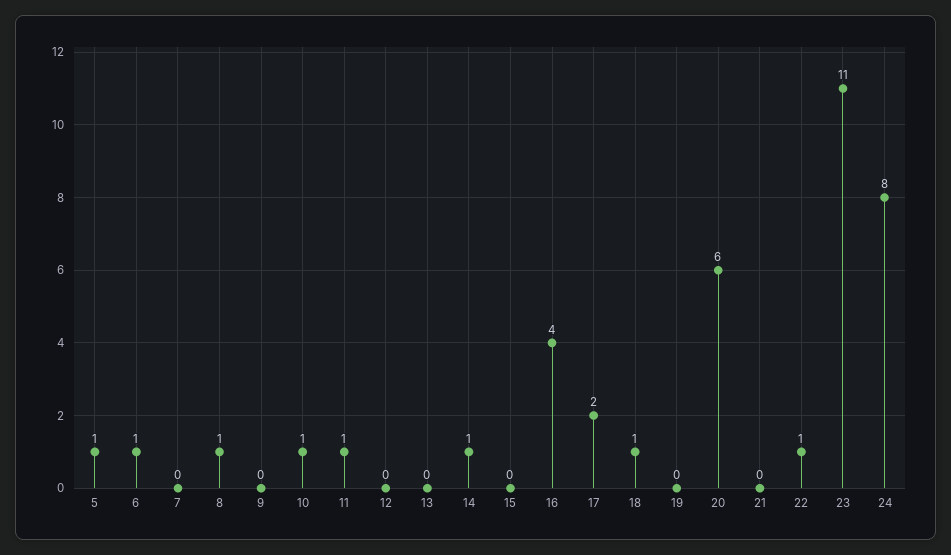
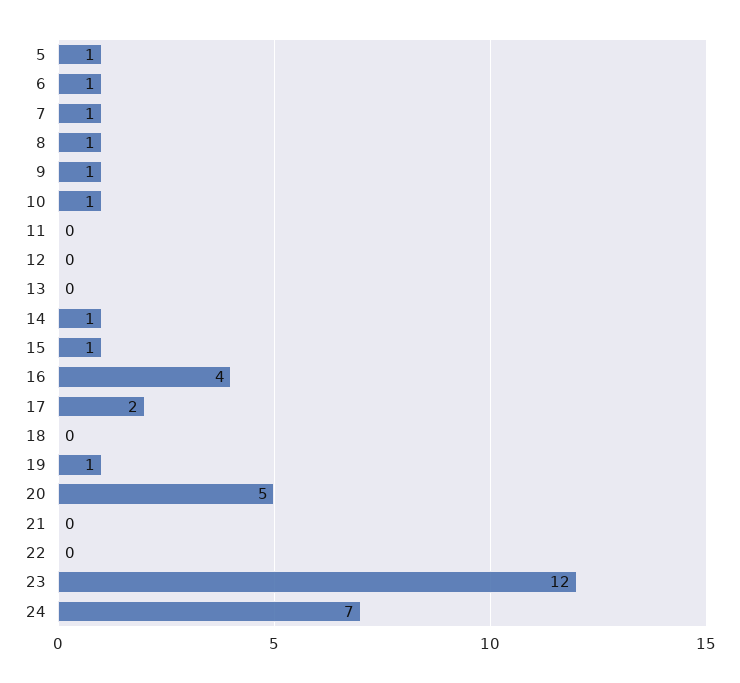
  {
    "5": 1,
    "6": 1,
-   "7": 0,
+   "7": 1,
    "8": 1,
-   "9": 0,
+   "9": 1,
    "10": 1,
-   "11": 1,
+   "11": 0,
    "12": 0,
    "13": 0,
    "14": 1,
-   "15": 0,
+   "15": 1,
    "16": 4,
    "17": 2,
-   "18": 1,
+   "18": 0,
-   "19": 0,
+   "19": 1,
-   "20": 6,
+   "20": 5,
    "21": 0,
-   "22": 1,
+   "22": 0,
-   "23": 11,
+   "23": 12,
-   "24": 8
+   "24": 7
  }

